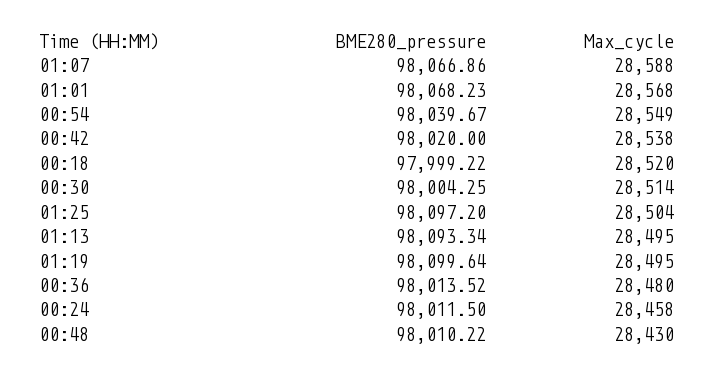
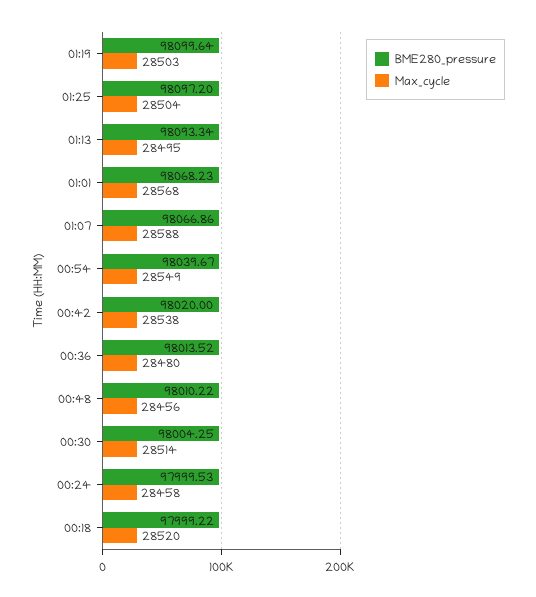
  {
    "BME280_pressure": {
      "01:07": 98066.86,
      "01:01": 98068.23,
      "00:54": 98039.67,
      "00:42": 98020,
      "00:18": 97999.22,
      "00:30": 98004.25,
      "01:25": 98097.2,
      "01:13": 98093.34,
      "01:19": 98099.64,
      "00:36": 98013.52,
-     "00:24": 98011.5,
+     "00:24": 97999.53,
      "00:48": 98010.22
    },
    "Max_cycle": {
      "01:07": 28588,
      "01:01": 28568,
      "00:54": 28549,
      "00:42": 28538,
      "00:18": 28520,
      "00:30": 28514,
      "01:25": 28504,
      "01:13": 28495,
-     "01:19": 28495,
+     "01:19": 28503,
      "00:36": 28480,
      "00:24": 28458,
-     "00:48": 28430
+     "00:48": 28456
    }
  }

